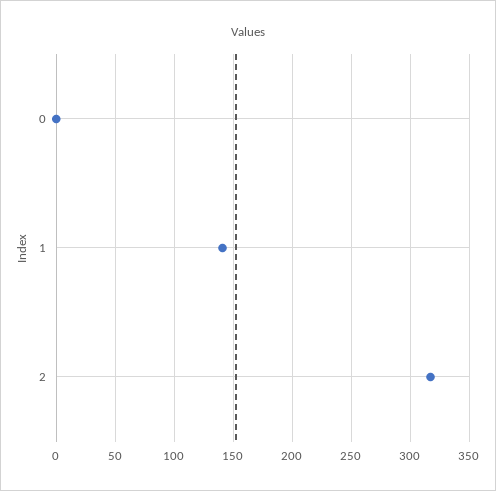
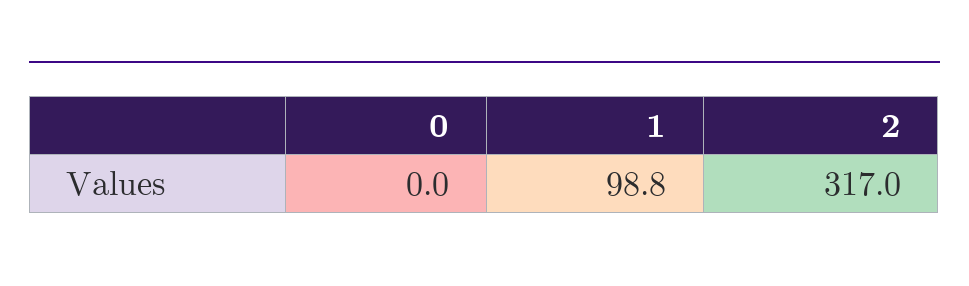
  {
    "0": 0,
-   "1": 140,
+   "1": 98.8,
    "2": 317
  }

